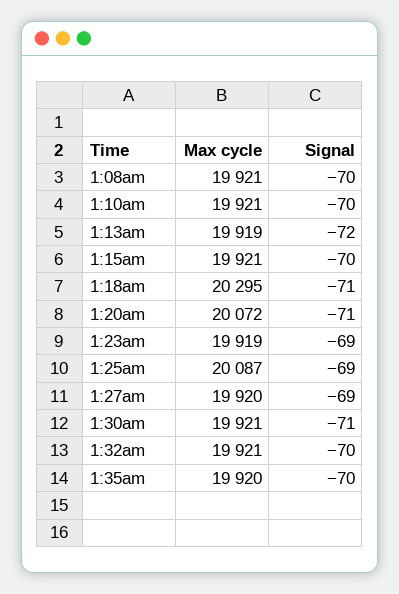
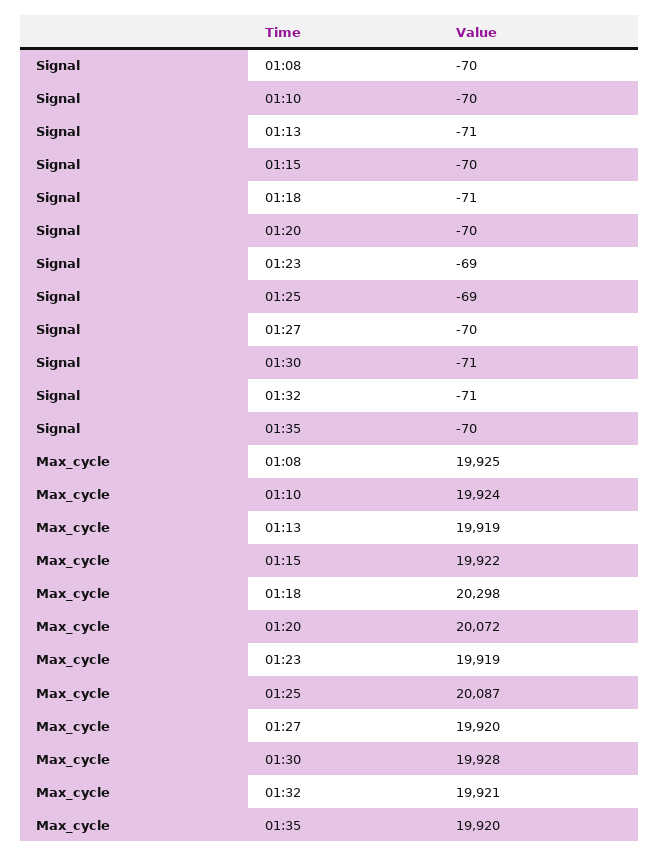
  {
    "Max cycle": {
-     "1:08am": 19921,
+     "1:08am": 19925,
-     "1:10am": 19921,
+     "1:10am": 19924,
      "1:13am": 19919,
-     "1:15am": 19921,
+     "1:15am": 19922,
-     "1:18am": 20295,
+     "1:18am": 20298,
      "1:20am": 20072,
      "1:23am": 19919,
      "1:25am": 20087,
      "1:27am": 19920,
-     "1:30am": 19921,
+     "1:30am": 19928,
      "1:32am": 19921,
      "1:35am": 19920
    },
    "Signal": {
      "1:08am": -70,
      "1:10am": -70,
-     "1:13am": -72,
+     "1:13am": -71,
      "1:15am": -70,
      "1:18am": -71,
-     "1:20am": -71,
+     "1:20am": -70,
      "1:23am": -69,
      "1:25am": -69,
-     "1:27am": -69,
+     "1:27am": -70,
      "1:30am": -71,
-     "1:32am": -70,
+     "1:32am": -71,
      "1:35am": -70
    }
  }

